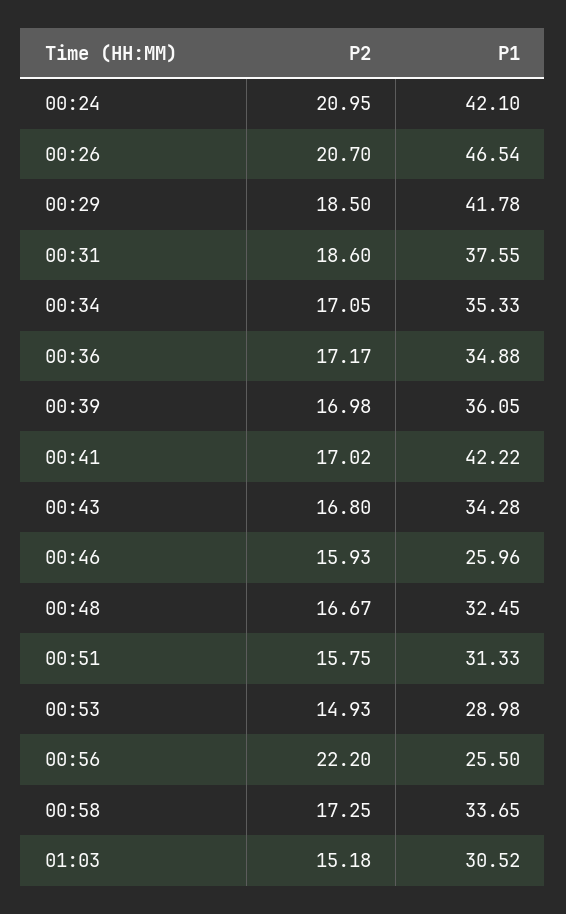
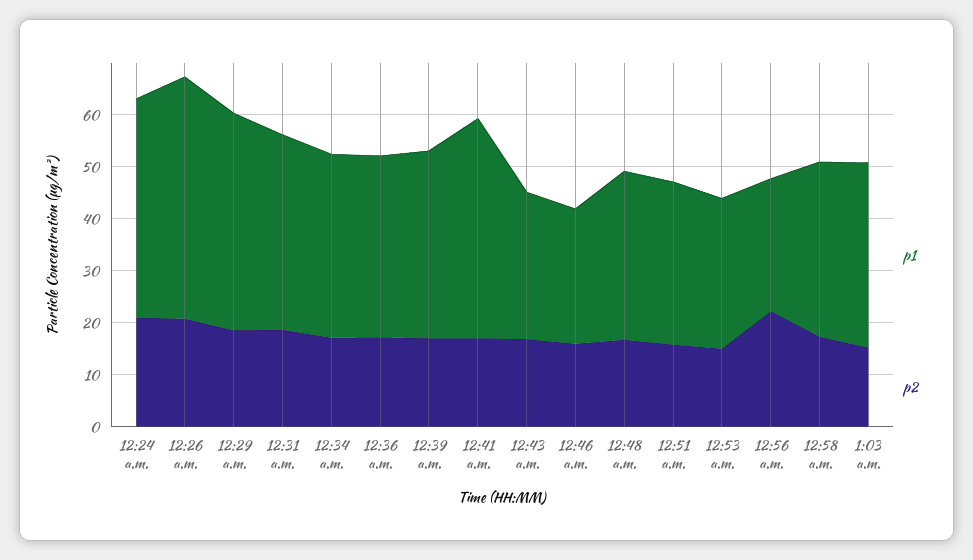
  {
    "P2": {
      "00:24": 20.95,
      "00:26": 20.7,
      "00:29": 18.5,
      "00:31": 18.6,
      "00:34": 17.05,
      "00:36": 17.17,
      "00:39": 16.98,
      "00:41": 17.02,
      "00:43": 16.8,
      "00:46": 15.93,
      "00:48": 16.67,
      "00:51": 15.75,
      "00:53": 14.93,
      "00:56": 22.2,
      "00:58": 17.25,
      "01:03": 15.18
    },
    "P1": {
      "00:24": 42.1,
      "00:26": 46.54,
      "00:29": 41.78,
      "00:31": 37.55,
      "00:34": 35.33,
      "00:36": 34.88,
      "00:39": 36.05,
      "00:41": 42.22,
-     "00:43": 34.28,
+     "00:43": 28,
      "00:46": 25.96,
      "00:48": 32.45,
      "00:51": 31.33,
      "00:53": 28.98,
      "00:56": 25.5,
      "00:58": 33.65,
-     "01:03": 30.52
+     "01:03": 36
    }
  }

